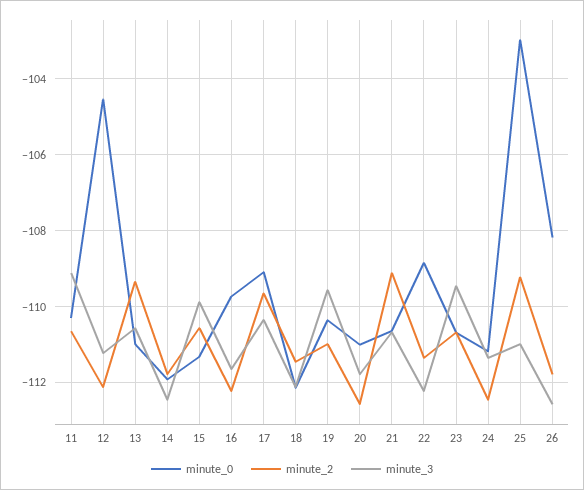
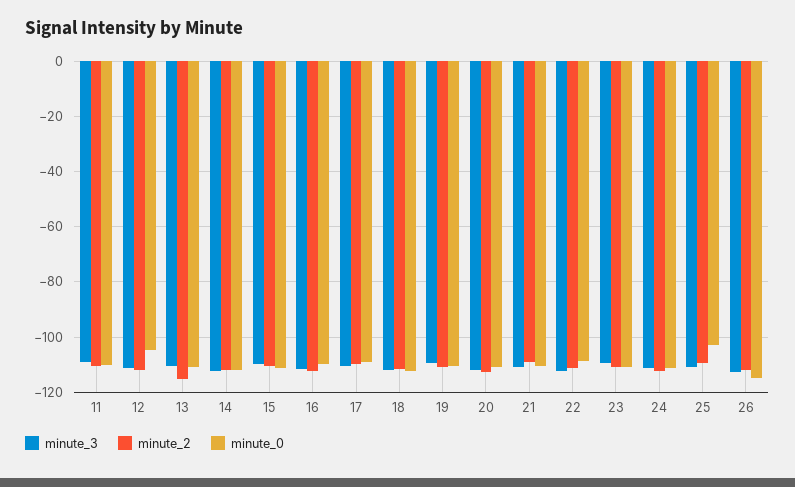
  {
    "minute_0": {
      "11": -110.4,
      "12": -104.6,
      "13": -111,
      "14": -112,
      "15": -111.4,
      "16": -109.8,
      "17": -109,
      "18": -112.2,
      "19": -110.4,
      "20": -111,
      "21": -110.6,
      "22": -108.8,
      "23": -110.6,
      "24": -111.2,
      "25": -103,
-     "26": -108.2
+     "26": -115
    },
    "minute_2": {
      "11": -110.6,
      "12": -112.2,
-     "13": -109.4,
+     "13": -115,
      "14": -111.8,
      "15": -110.6,
      "16": -112.2,
      "17": -109.6,
      "18": -111.4,
      "19": -111,
      "20": -112.6,
      "21": -109.2,
      "22": -111.4,
      "23": -110.6,
      "24": -112.4,
      "25": -109.2,
      "26": -111.8
    },
    "minute_3": {
      "11": -109.2,
      "12": -111.2,
      "13": -110.6,
      "14": -112.4,
      "15": -109.8,
      "16": -111.6,
      "17": -110.4,
      "18": -112.2,
      "19": -109.6,
      "20": -111.8,
      "21": -110.6,
      "22": -112.2,
      "23": -109.4,
      "24": -111.4,
      "25": -111,
      "26": -112.6
    }
  }

